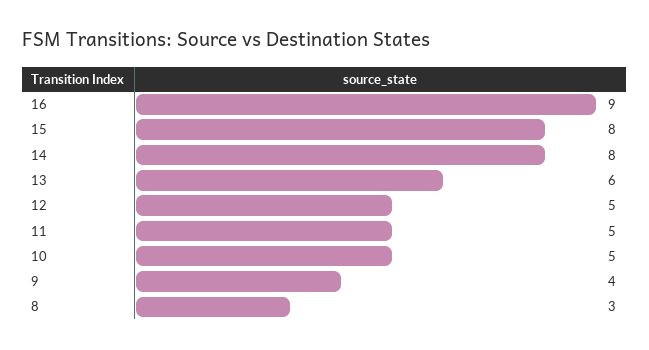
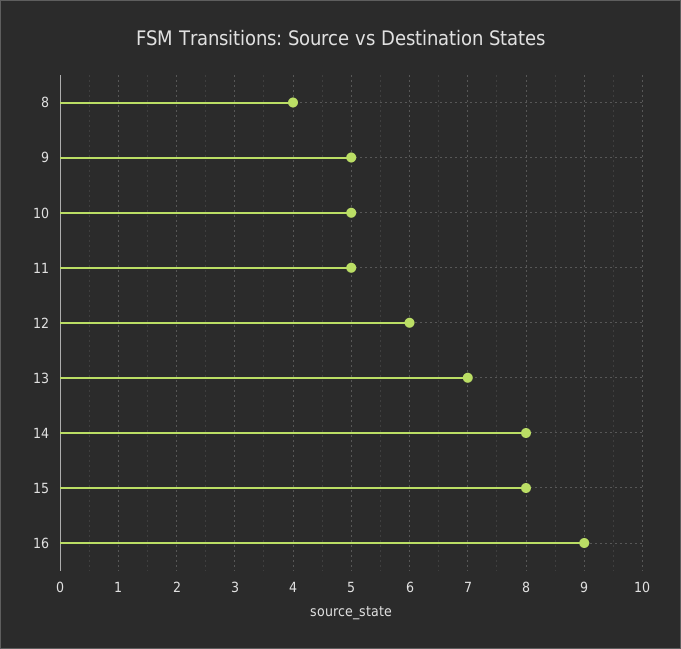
  {
    "16": 9,
    "15": 8,
    "14": 8,
-   "13": 6,
+   "13": 7,
-   "12": 5,
+   "12": 6,
    "11": 5,
    "10": 5,
-   "9": 4,
+   "9": 5,
-   "8": 3
+   "8": 4
  }

